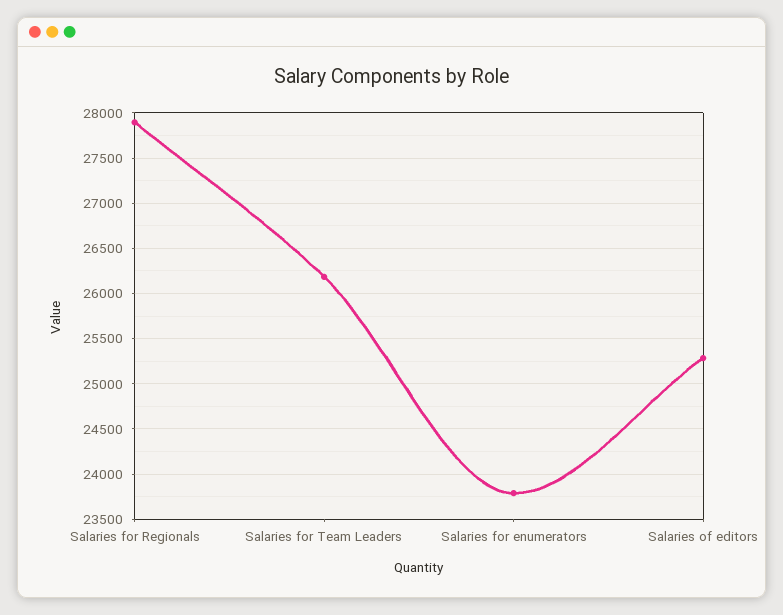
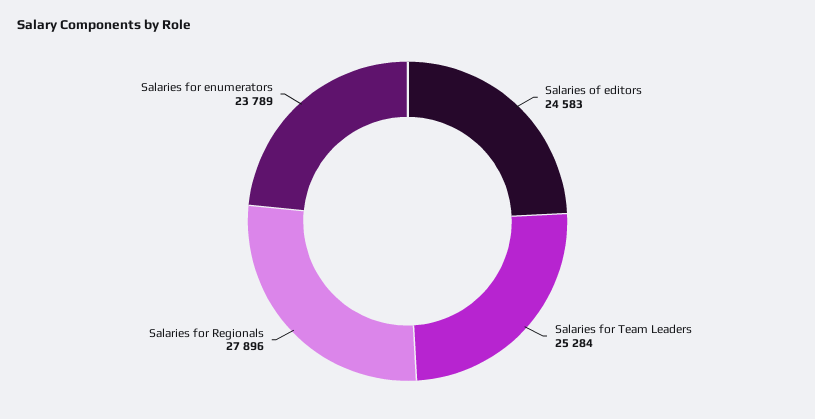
  {
    "Salaries for Regionals": 27896,
-   "Salaries for Team Leaders": 26200,
+   "Salaries for Team Leaders": 25284,
    "Salaries for enumerators": 23789,
-   "Salaries of editors": 25300
+   "Salaries of editors": 24583
  }

